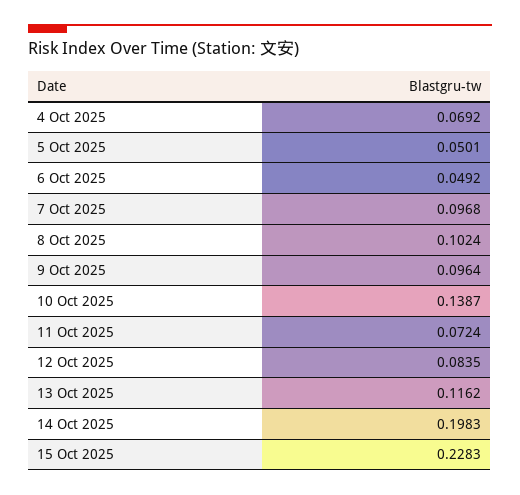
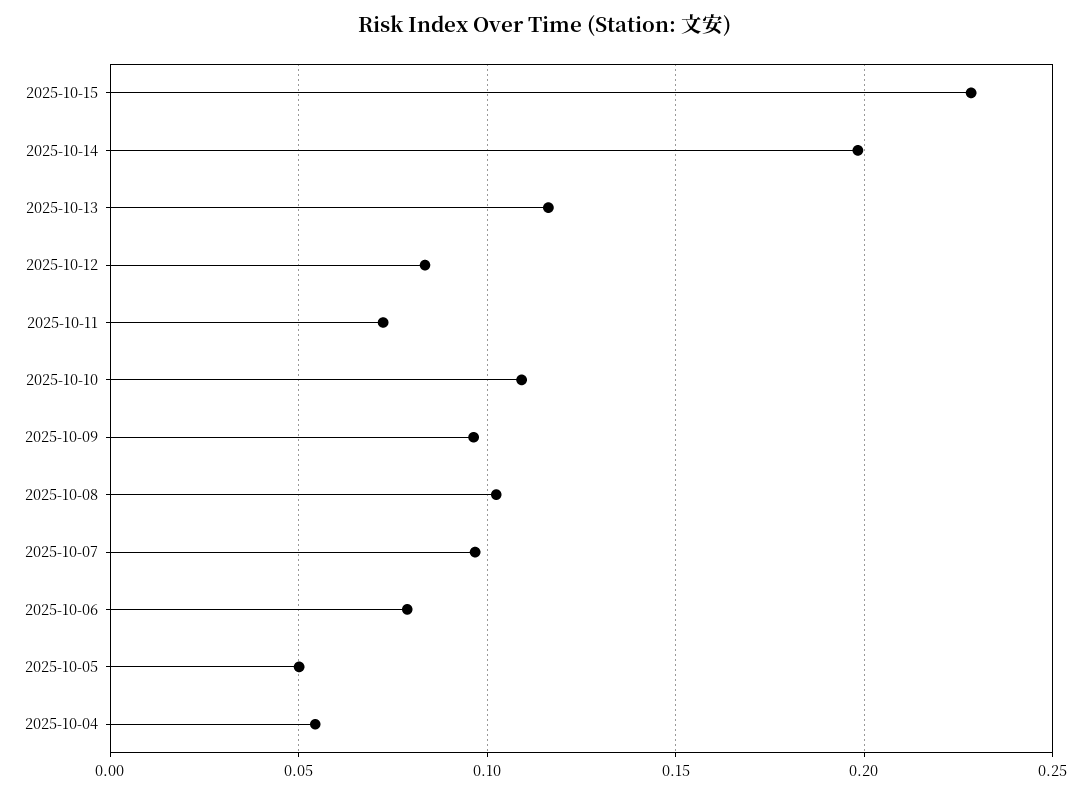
  {
-   "4 Oct 2025": 0.0692,
+   "4 Oct 2025": 0.055,
    "5 Oct 2025": 0.0501,
-   "6 Oct 2025": 0.0492,
+   "6 Oct 2025": 0.08,
    "7 Oct 2025": 0.0968,
    "8 Oct 2025": 0.1024,
    "9 Oct 2025": 0.0964,
-   "10 Oct 2025": 0.1387,
+   "10 Oct 2025": 0.11,
    "11 Oct 2025": 0.0724,
    "12 Oct 2025": 0.0835,
    "13 Oct 2025": 0.1162,
    "14 Oct 2025": 0.1983,
    "15 Oct 2025": 0.2283
  }

